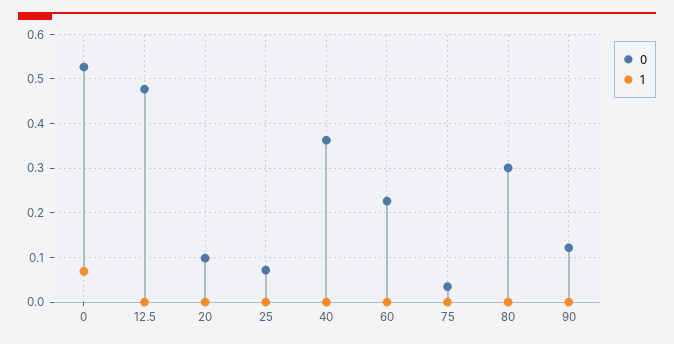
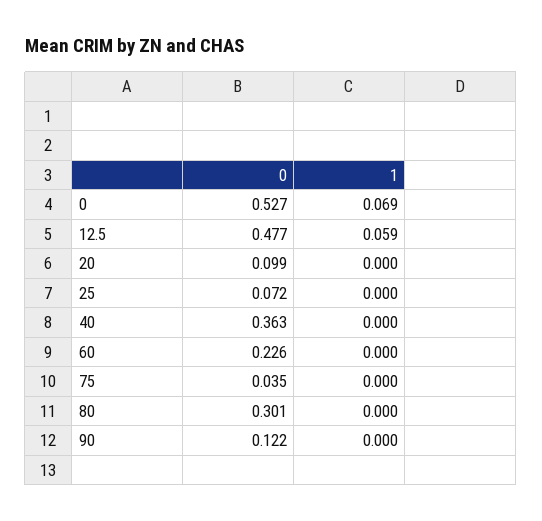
  {
    "0": {
      "0": 0.527,
      "12.5": 0.477,
      "20": 0.099,
      "25": 0.072,
      "40": 0.363,
      "60": 0.226,
      "75": 0.035,
      "80": 0.301,
      "90": 0.122
    },
    "1": {
      "0": 0.069,
-     "12.5": 0,
+     "12.5": 0.059,
      "20": 0,
      "25": 0,
      "40": 0,
      "60": 0,
      "75": 0,
      "80": 0,
      "90": 0
    }
  }

